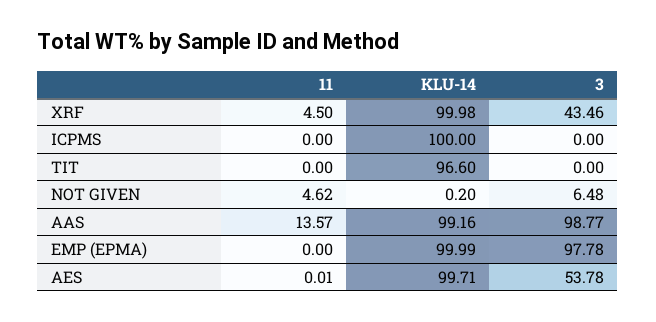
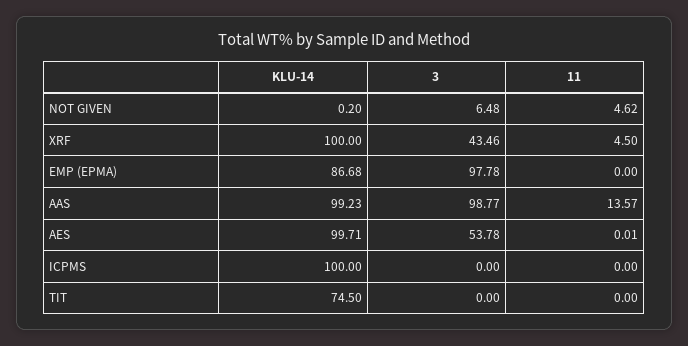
  {
    "11": {
      "XRF": 4.5,
      "ICPMS": 0,
      "TIT": 0,
      "NOT GIVEN": 4.62,
      "AAS": 13.57,
      "EMP (EPMA)": 0,
      "AES": 0.01
    },
    "KLU-14": {
-     "XRF": 99.98,
+     "XRF": 100,
      "ICPMS": 100,
-     "TIT": 96.6,
+     "TIT": 74.5,
      "NOT GIVEN": 0.2,
-     "AAS": 99.16,
+     "AAS": 99.23,
-     "EMP (EPMA)": 99.99,
+     "EMP (EPMA)": 86.68,
      "AES": 99.71
    },
    "3": {
      "XRF": 43.46,
      "ICPMS": 0,
      "TIT": 0,
      "NOT GIVEN": 6.48,
      "AAS": 98.77,
      "EMP (EPMA)": 97.78,
      "AES": 53.78
    }
  }

